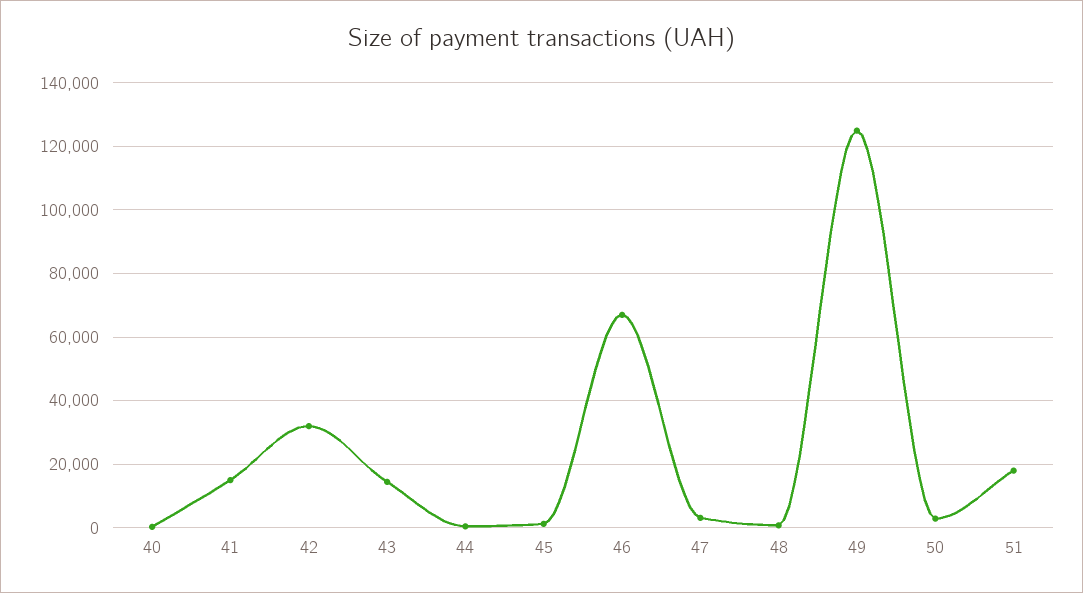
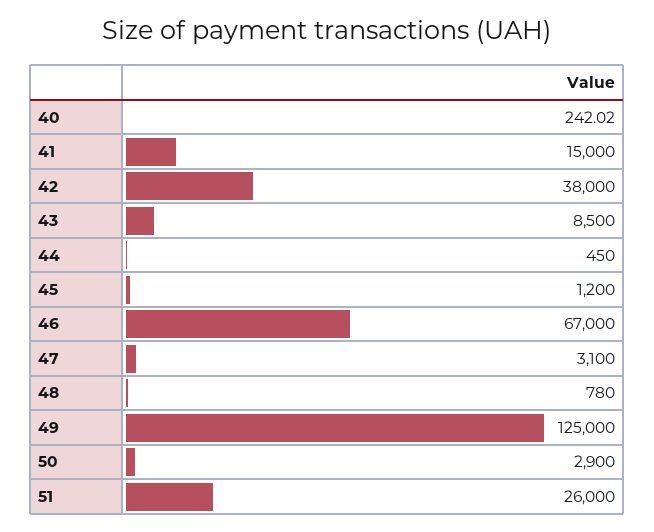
  {
    "40": 242.02,
    "41": 15000,
-   "42": 32000,
+   "42": 38000,
-   "43": 14000,
+   "43": 8500,
    "44": 450,
    "45": 1200,
    "46": 67000,
    "47": 3100,
    "48": 780,
    "49": 125000,
    "50": 2900,
-   "51": 18000
+   "51": 26000
  }

